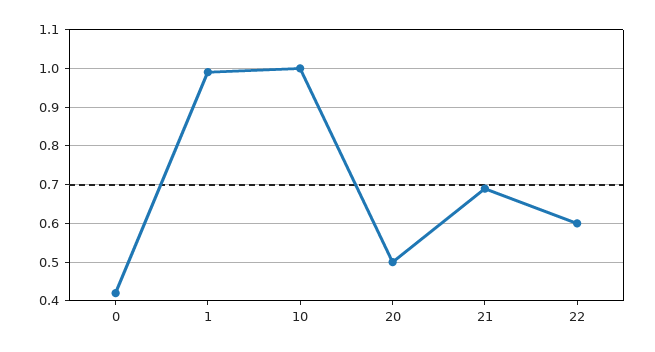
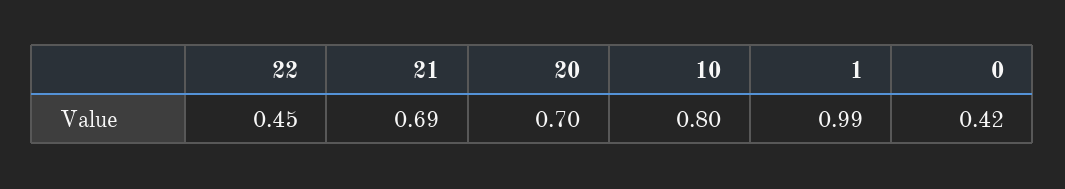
  {
    "0": 0.42,
    "1": 0.99,
-   "10": 1,
+   "10": 0.8,
-   "20": 0.5,
+   "20": 0.7,
    "21": 0.69,
-   "22": 0.6
+   "22": 0.45
  }

